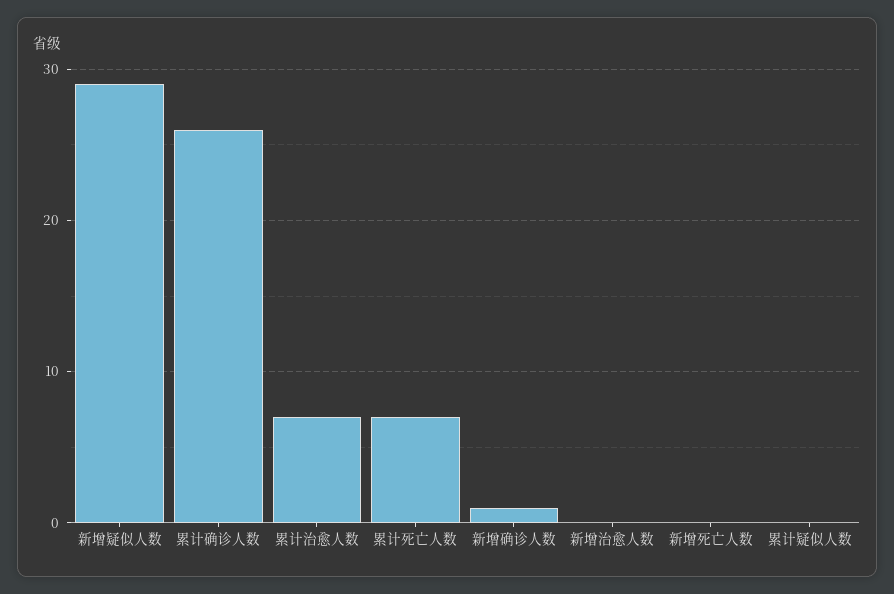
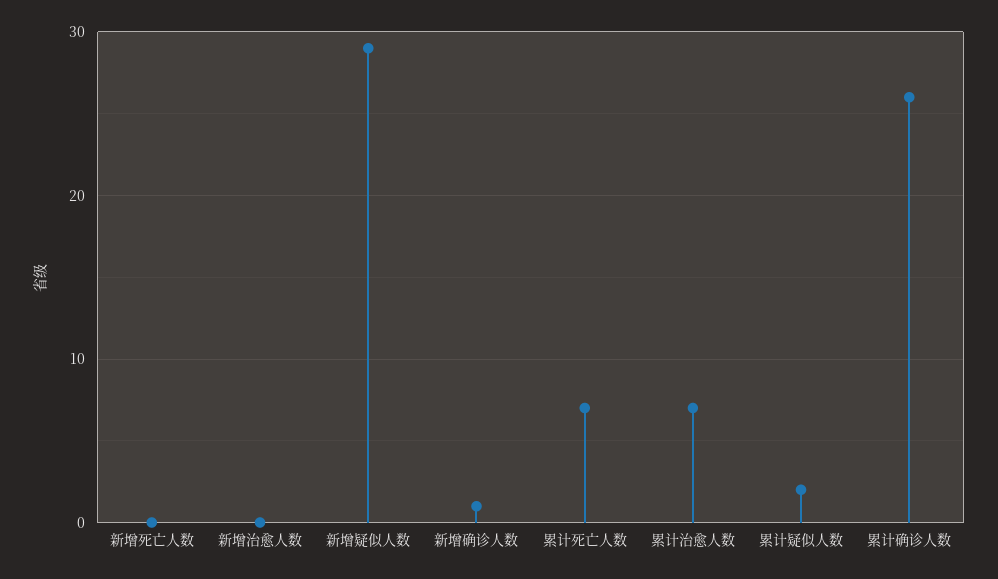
  {
    "新增疑似人数": 29,
    "累计确诊人数": 26,
    "累计治愈人数": 7,
    "累计死亡人数": 7,
    "新增确诊人数": 1,
    "新增治愈人数": 0,
    "新增死亡人数": 0,
-   "累计疑似人数": 0
+   "累计疑似人数": 2
  }

